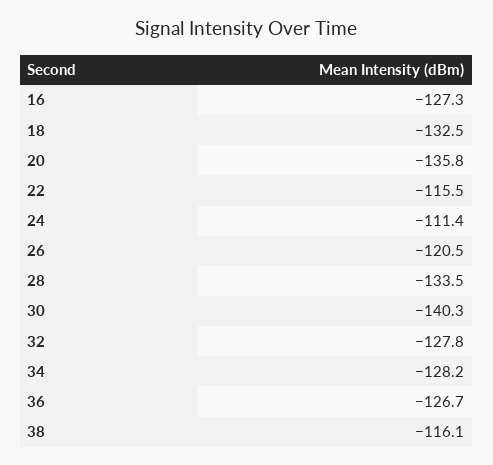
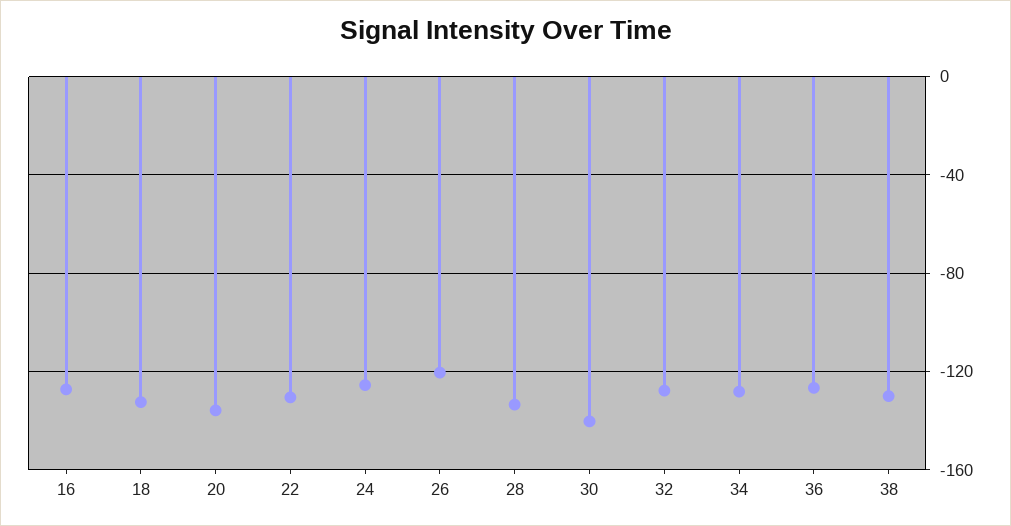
  {
    "16": -127.3,
    "18": -132.5,
    "20": -135.8,
-   "22": -115.5,
+   "22": -130,
-   "24": -111.4,
+   "24": -125,
    "26": -120.5,
    "28": -133.5,
    "30": -140.3,
    "32": -127.8,
    "34": -128.2,
    "36": -126.7,
-   "38": -116.1
+   "38": -130
  }

